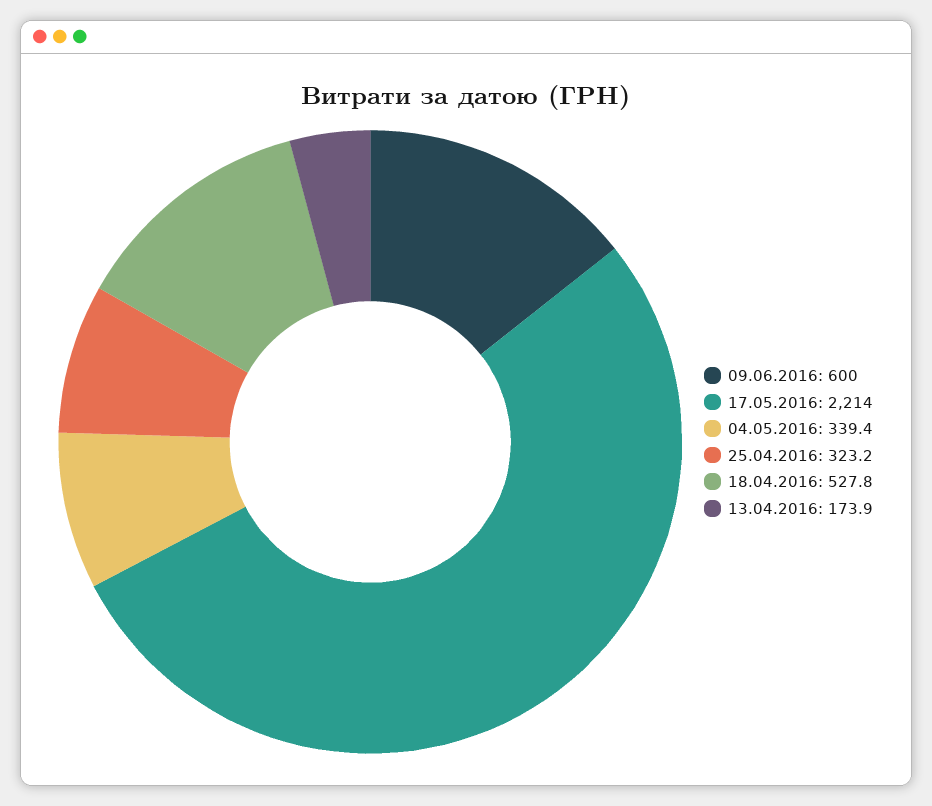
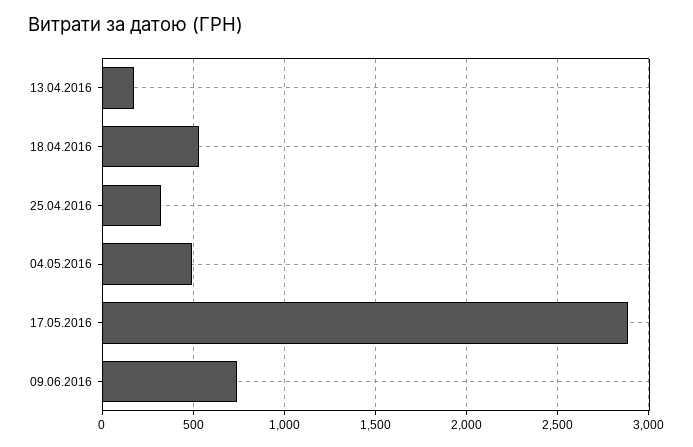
  {
-   "09.06.2016": 600,
+   "09.06.2016": 750,
-   "17.05.2016": 2214,
+   "17.05.2016": 2900,
-   "04.05.2016": 339.4,
+   "04.05.2016": 500,
    "25.04.2016": 323.2,
    "18.04.2016": 527.8,
    "13.04.2016": 173.9
  }

